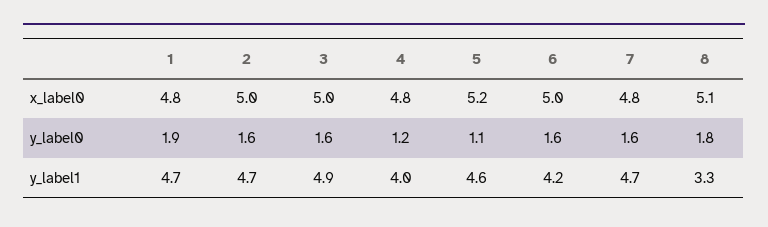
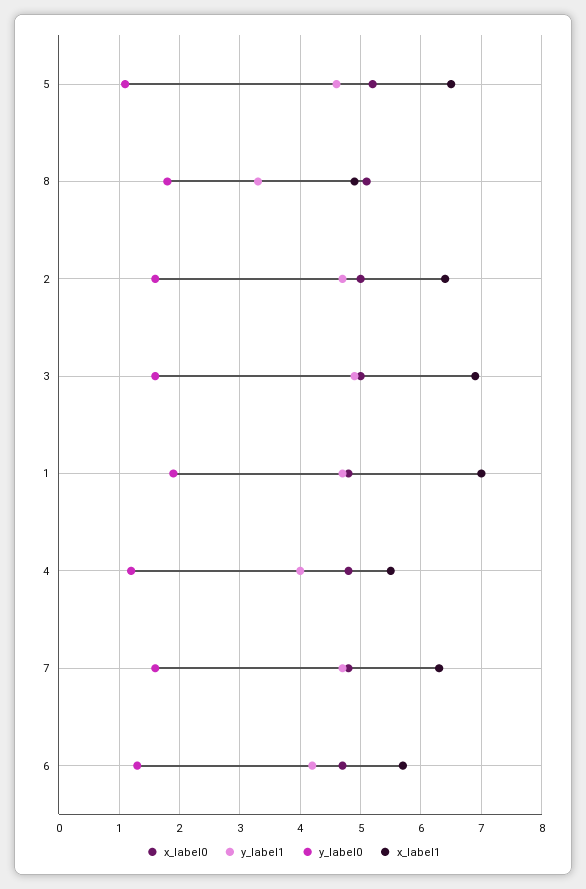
  {
    "x_label0": {
      "1": 4.8,
      "2": 5,
      "3": 5,
      "4": 4.8,
      "5": 5.2,
-     "6": 5,
+     "6": 4.7,
      "7": 4.8,
      "8": 5.1
    },
    "y_label0": {
      "1": 1.9,
      "2": 1.6,
      "3": 1.6,
      "4": 1.2,
      "5": 1.1,
-     "6": 1.6,
+     "6": 1.3,
      "7": 1.6,
      "8": 1.8
    },
    "y_label1": {
      "1": 4.7,
      "2": 4.7,
      "3": 4.9,
      "4": 4,
      "5": 4.6,
      "6": 4.2,
      "7": 4.7,
      "8": 3.3
-   }
+   },
+   "x_label1": {
+     "5": 6.5,
+     "8": 4.9,
+     "2": 6.4,
+     "3": 6.9,
+     "1": 7,
+     "4": 5.5,
+     "7": 6.3,
+     "6": 5.7
+   }
  }

